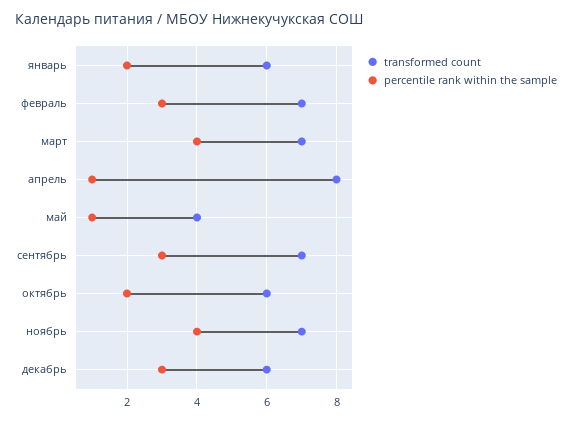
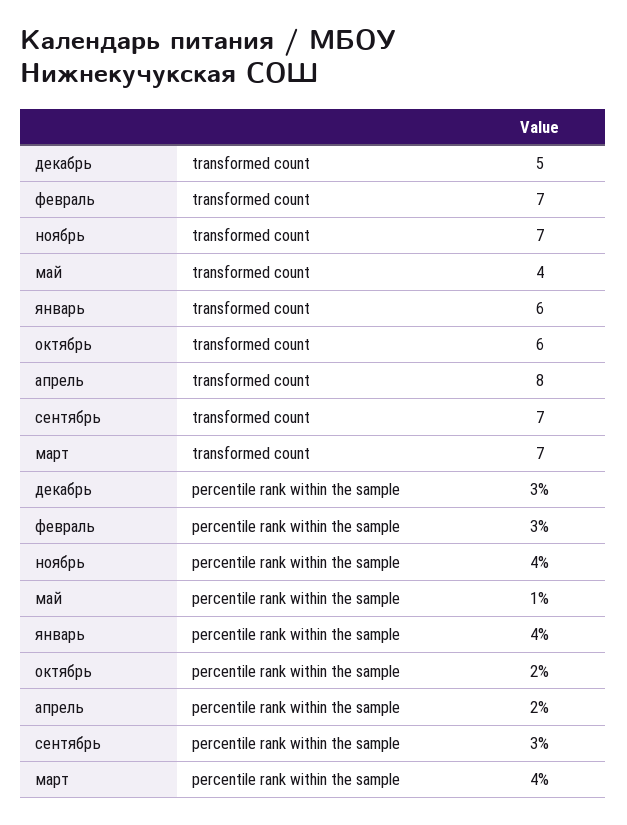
  {
    "transformed count": {
      "январь": 6,
      "февраль": 7,
      "март": 7,
      "апрель": 8,
      "май": 4,
      "сентябрь": 7,
      "октябрь": 6,
      "ноябрь": 7,
-     "декабрь": 6
+     "декабрь": 5
    },
    "percentile rank within the sample": {
-     "январь": 2,
+     "январь": 4,
      "февраль": 3,
      "март": 4,
-     "апрель": 1,
+     "апрель": 2,
      "май": 1,
      "сентябрь": 3,
      "октябрь": 2,
      "ноябрь": 4,
      "декабрь": 3
    }
  }

